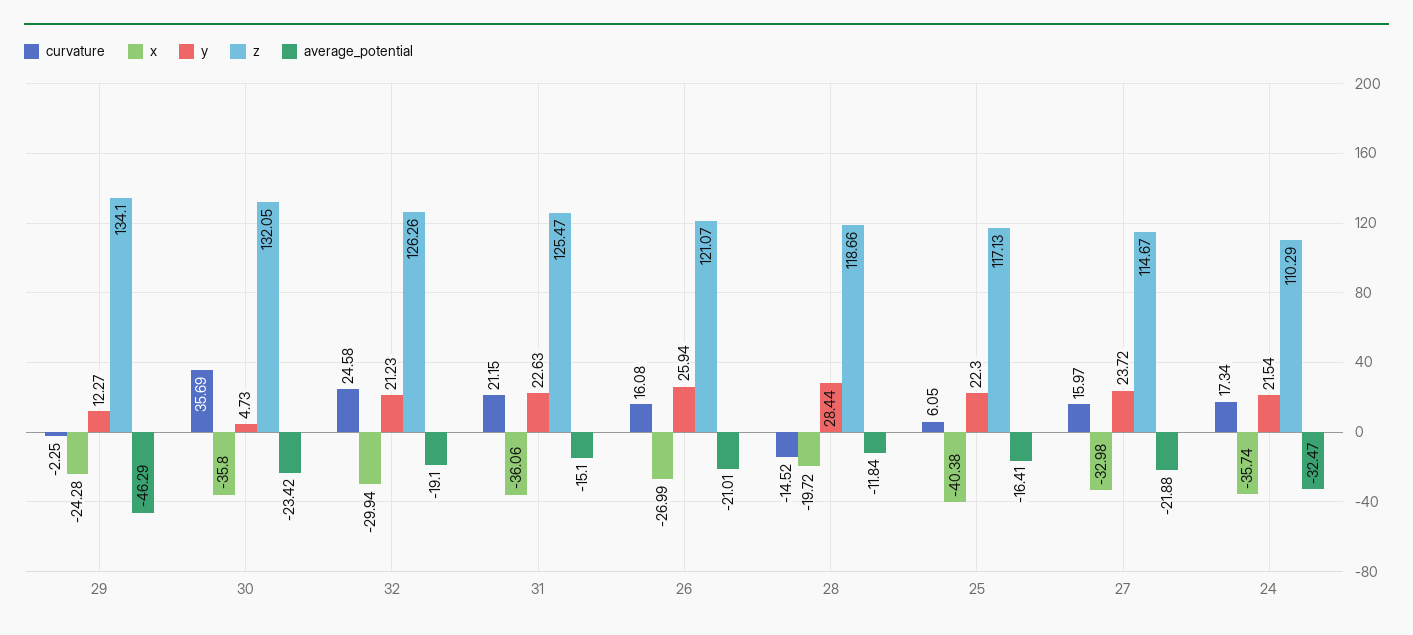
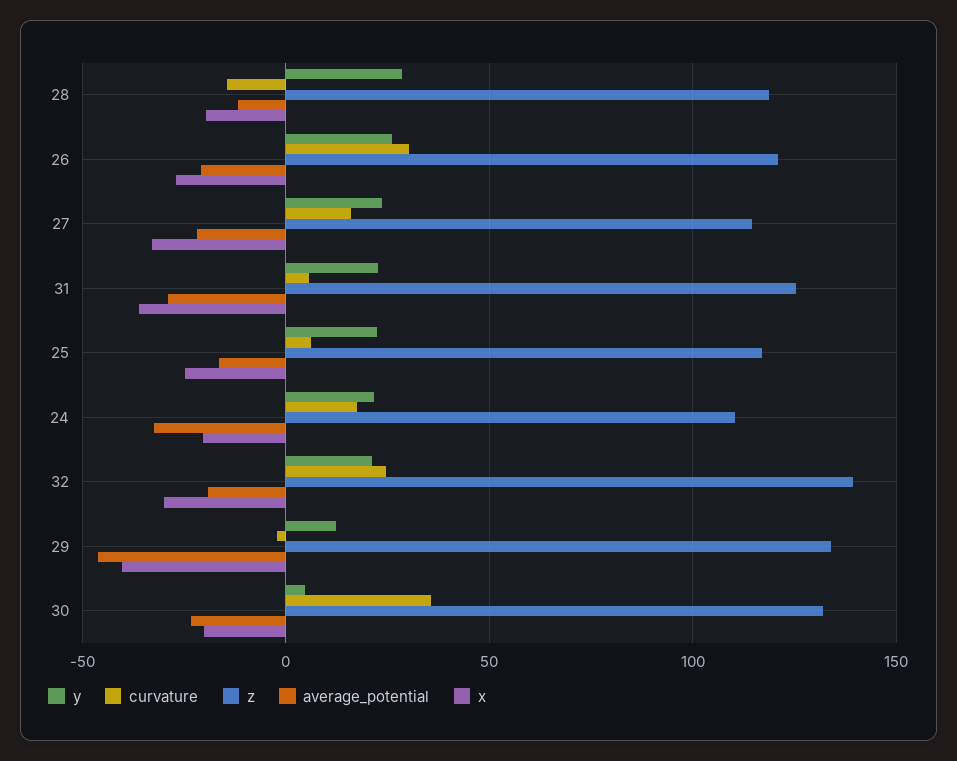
  {
    "curvature": {
      "29": -2.25,
      "30": 35.69,
      "32": 24.58,
-     "31": 21.15,
+     "31": 5,
-     "26": 16.08,
+     "26": 30,
      "28": -14.52,
      "25": 6.05,
      "27": 15.97,
      "24": 17.34
    },
    "x": {
-     "29": -24.28,
+     "29": -40,
-     "30": -35.8,
+     "30": -20,
      "32": -29.94,
      "31": -36.06,
      "26": -26.99,
      "28": -19.72,
-     "25": -40.38,
+     "25": -25,
      "27": -32.98,
-     "24": -35.74
+     "24": -20
    },
    "y": {
      "29": 12.27,
      "30": 4.73,
      "32": 21.23,
      "31": 22.63,
      "26": 25.94,
      "28": 28.44,
      "25": 22.3,
      "27": 23.72,
      "24": 21.54
    },
    "z": {
      "29": 134.1,
      "30": 132.05,
-     "32": 126.26,
+     "32": 140,
      "31": 125.47,
      "26": 121.07,
      "28": 118.66,
      "25": 117.13,
      "27": 114.67,
      "24": 110.29
    },
    "average_potential": {
      "29": -46.29,
      "30": -23.42,
      "32": -19.1,
-     "31": -15.1,
+     "31": -30,
      "26": -21.01,
      "28": -11.84,
      "25": -16.41,
      "27": -21.88,
      "24": -32.47
    }
  }

